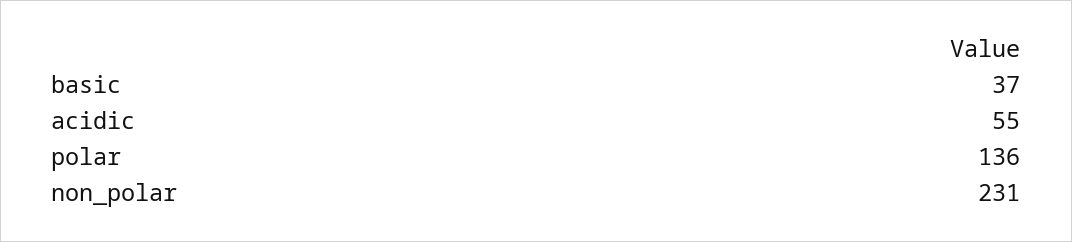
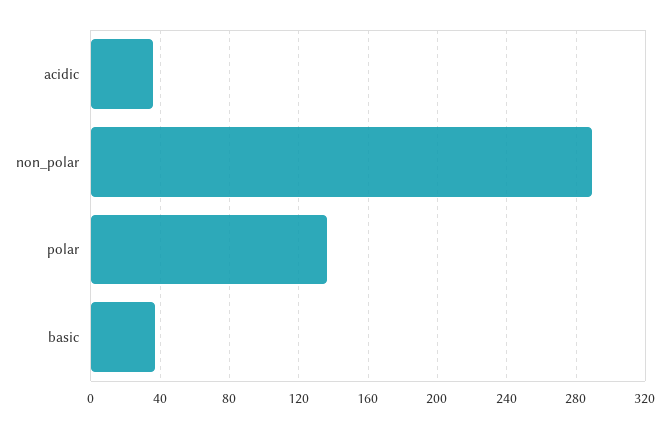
  {
    "basic": 37,
-   "acidic": 55,
+   "acidic": 35,
    "polar": 136,
-   "non_polar": 231
+   "non_polar": 290
  }

